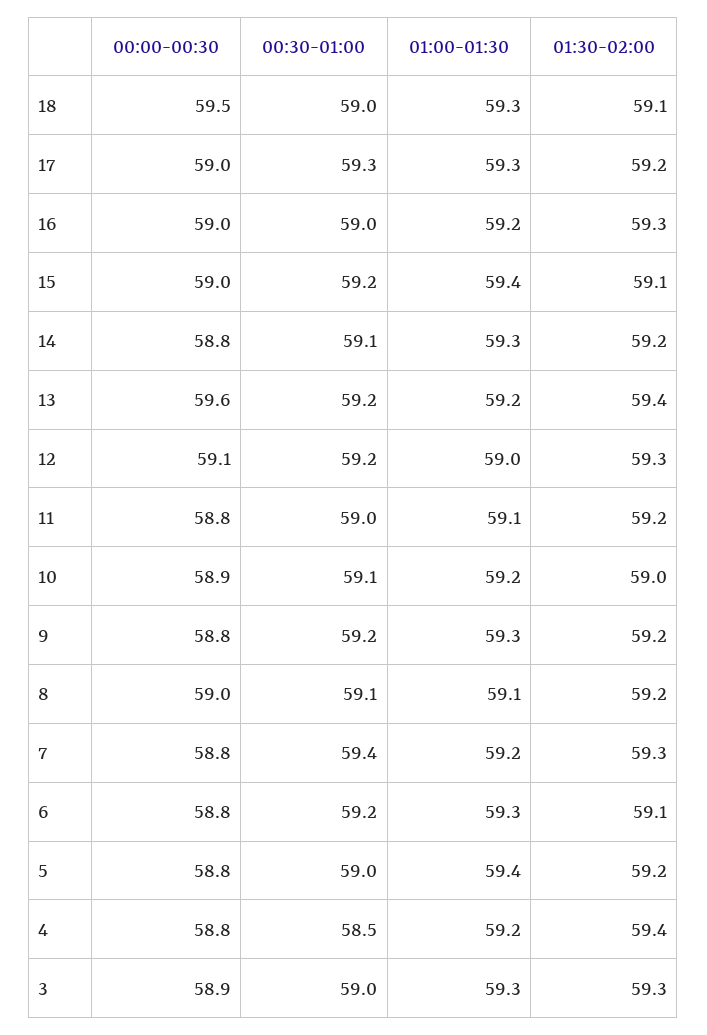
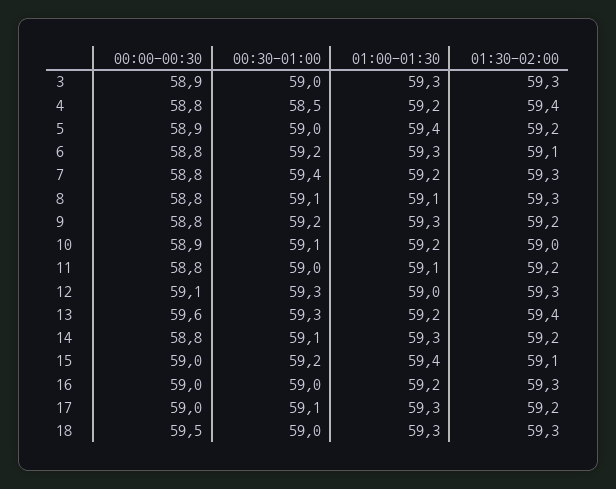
  {
    "00:00-00:30": {
      "18": 59.5,
      "17": 59,
      "16": 59,
      "15": 59,
      "14": 58.8,
      "13": 59.6,
      "12": 59.1,
      "11": 58.8,
      "10": 58.9,
      "9": 58.8,
-     "8": 59,
+     "8": 58.8,
      "7": 58.8,
      "6": 58.8,
-     "5": 58.8,
+     "5": 58.9,
      "4": 58.8,
      "3": 58.9
    },
    "00:30-01:00": {
      "18": 59,
-     "17": 59.3,
+     "17": 59.1,
      "16": 59,
      "15": 59.2,
      "14": 59.1,
-     "13": 59.2,
+     "13": 59.3,
-     "12": 59.2,
+     "12": 59.3,
      "11": 59,
      "10": 59.1,
      "9": 59.2,
      "8": 59.1,
      "7": 59.4,
      "6": 59.2,
      "5": 59,
      "4": 58.5,
      "3": 59
    },
    "01:00-01:30": {
      "18": 59.3,
      "17": 59.3,
      "16": 59.2,
      "15": 59.4,
      "14": 59.3,
      "13": 59.2,
      "12": 59,
      "11": 59.1,
      "10": 59.2,
      "9": 59.3,
      "8": 59.1,
      "7": 59.2,
      "6": 59.3,
      "5": 59.4,
      "4": 59.2,
      "3": 59.3
    },
    "01:30-02:00": {
-     "18": 59.1,
+     "18": 59.3,
      "17": 59.2,
      "16": 59.3,
      "15": 59.1,
      "14": 59.2,
      "13": 59.4,
      "12": 59.3,
      "11": 59.2,
      "10": 59,
      "9": 59.2,
-     "8": 59.2,
+     "8": 59.3,
      "7": 59.3,
      "6": 59.1,
      "5": 59.2,
      "4": 59.4,
      "3": 59.3
    }
  }

